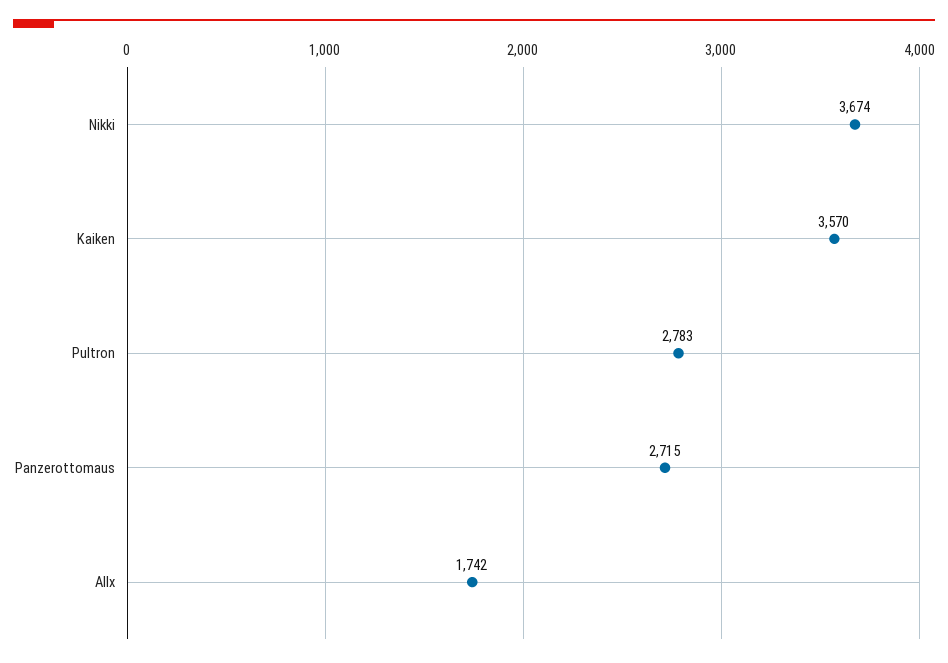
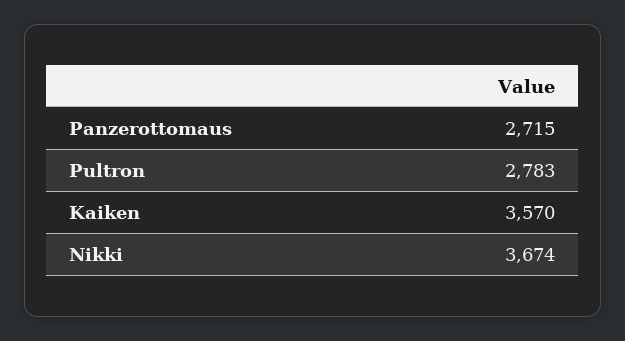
  {
    "Nikki": 3674,
    "Kaiken": 3570,
    "Pultron": 2783,
-   "Panzerottomaus": 2715,
+   "Panzerottomaus": 2715
-   "Allx": 1742
  }

